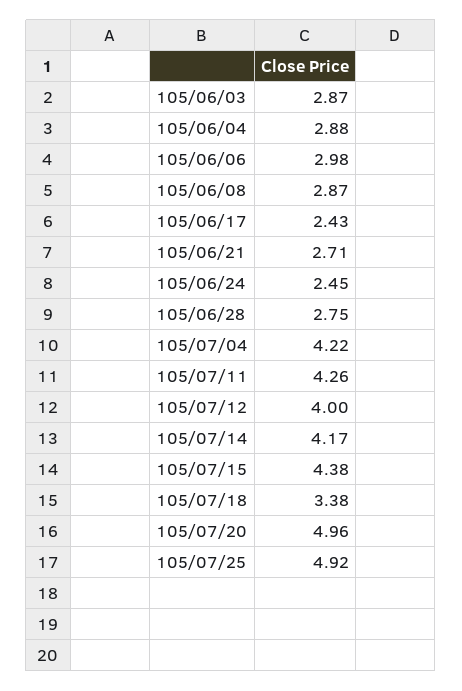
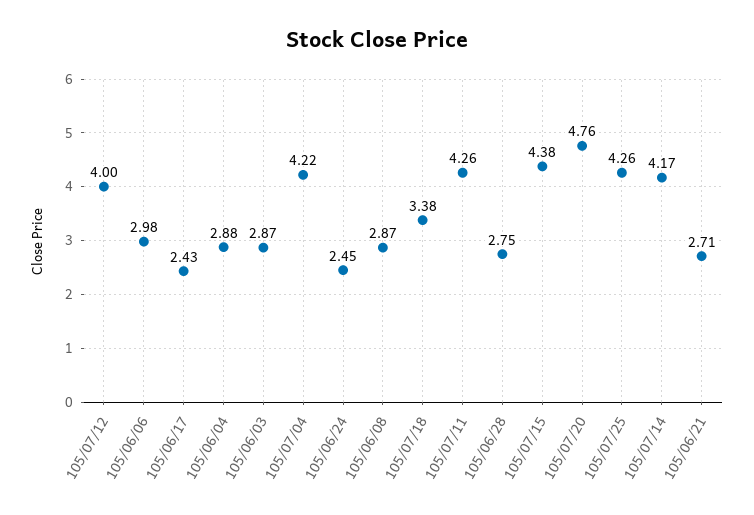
  {
    "105/06/03": 2.87,
    "105/06/04": 2.88,
    "105/06/06": 2.98,
    "105/06/08": 2.87,
    "105/06/17": 2.43,
    "105/06/21": 2.71,
    "105/06/24": 2.45,
    "105/06/28": 2.75,
    "105/07/04": 4.22,
    "105/07/11": 4.26,
    "105/07/12": 4,
    "105/07/14": 4.17,
    "105/07/15": 4.38,
    "105/07/18": 3.38,
-   "105/07/20": 4.96,
+   "105/07/20": 4.76,
-   "105/07/25": 4.92
+   "105/07/25": 4.26
  }

